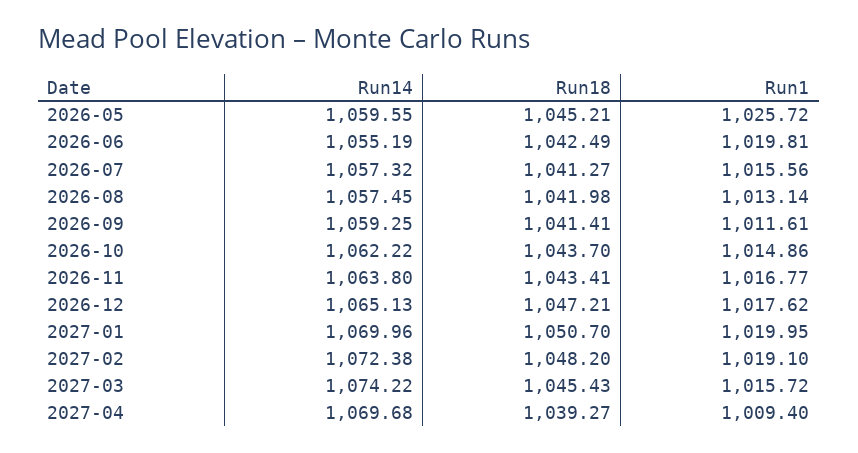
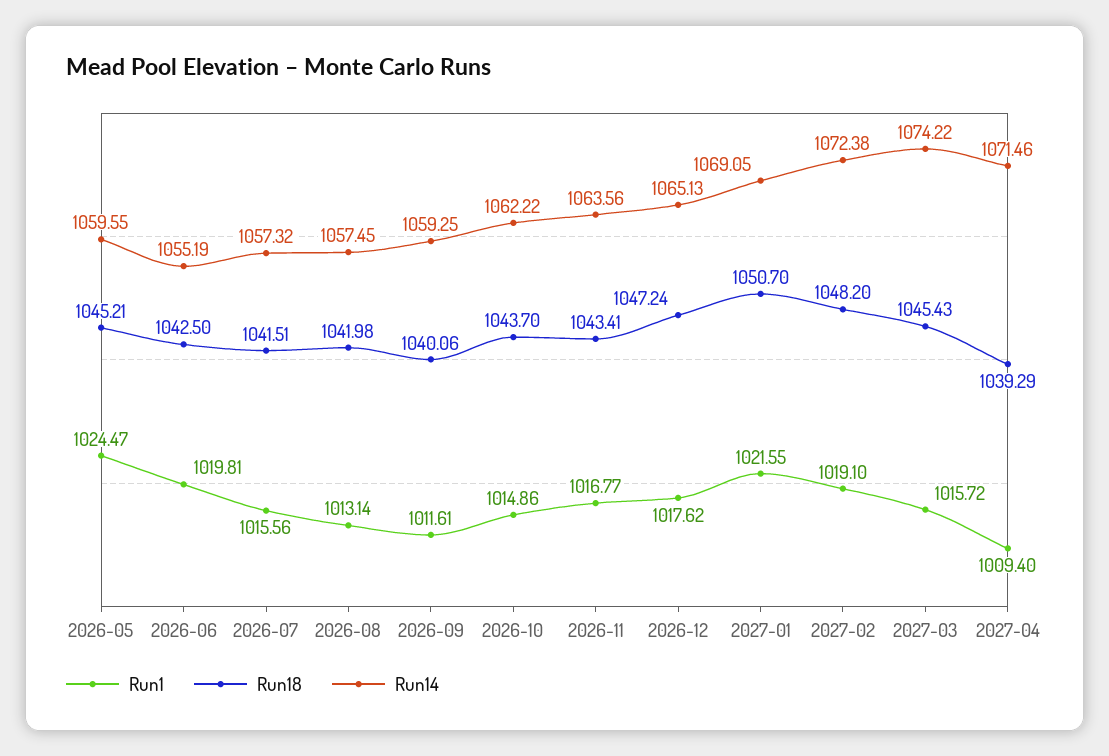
  {
    "Run14": {
      "2026-05": 1059.55,
      "2026-06": 1055.19,
      "2026-07": 1057.32,
      "2026-08": 1057.45,
      "2026-09": 1059.25,
      "2026-10": 1062.22,
-     "2026-11": 1063.8,
+     "2026-11": 1063.56,
      "2026-12": 1065.13,
-     "2027-01": 1069.96,
+     "2027-01": 1069.05,
      "2027-02": 1072.38,
      "2027-03": 1074.22,
-     "2027-04": 1069.68
+     "2027-04": 1071.46
    },
    "Run18": {
      "2026-05": 1045.21,
-     "2026-06": 1042.49,
+     "2026-06": 1042.5,
-     "2026-07": 1041.27,
+     "2026-07": 1041.51,
      "2026-08": 1041.98,
-     "2026-09": 1041.41,
+     "2026-09": 1040.06,
      "2026-10": 1043.7,
      "2026-11": 1043.41,
-     "2026-12": 1047.21,
+     "2026-12": 1047.24,
      "2027-01": 1050.7,
      "2027-02": 1048.2,
      "2027-03": 1045.43,
-     "2027-04": 1039.27
+     "2027-04": 1039.29
    },
    "Run1": {
-     "2026-05": 1025.72,
+     "2026-05": 1024.47,
      "2026-06": 1019.81,
      "2026-07": 1015.56,
      "2026-08": 1013.14,
      "2026-09": 1011.61,
      "2026-10": 1014.86,
      "2026-11": 1016.77,
      "2026-12": 1017.62,
-     "2027-01": 1019.95,
+     "2027-01": 1021.55,
      "2027-02": 1019.1,
      "2027-03": 1015.72,
      "2027-04": 1009.4
    }
  }

